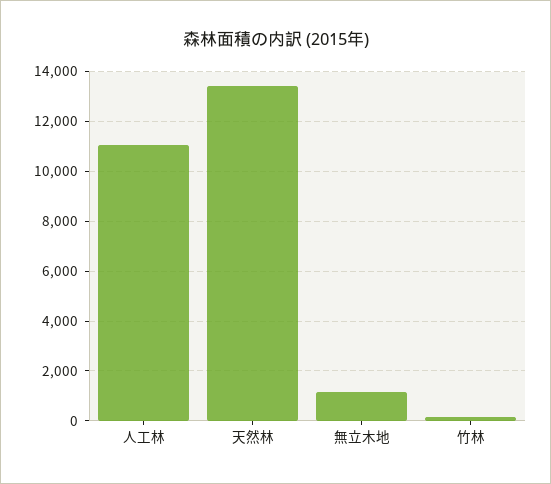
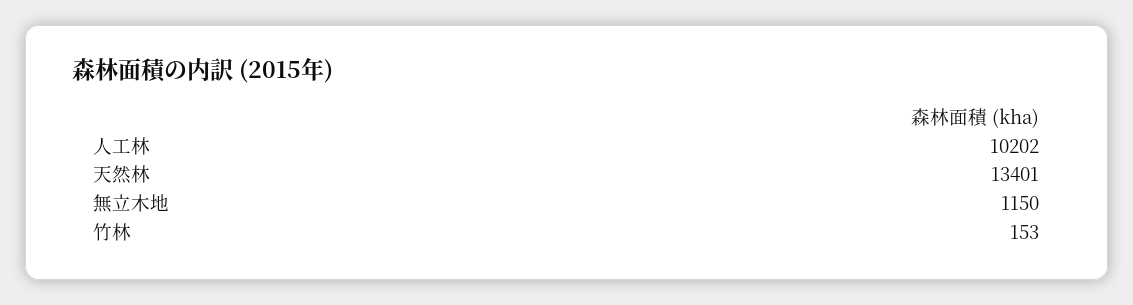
  {
-   "人工林": 11000,
+   "人工林": 10202,
    "天然林": 13401,
    "無立木地": 1150,
    "竹林": 153
  }

